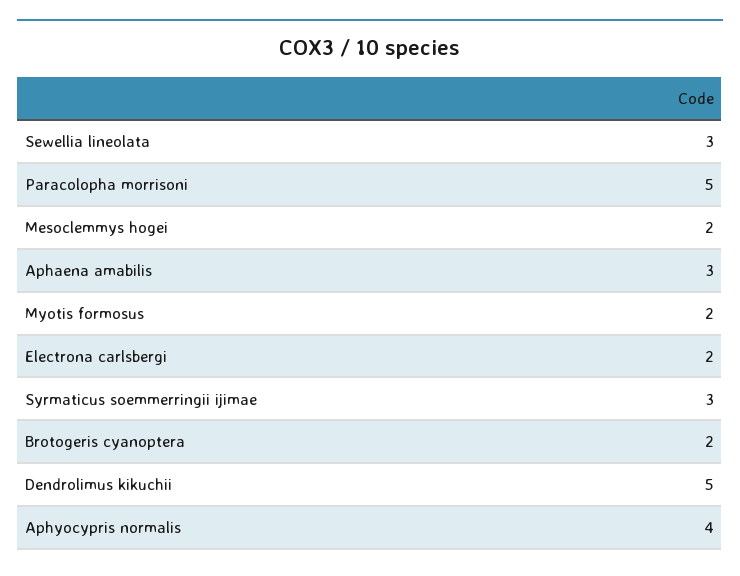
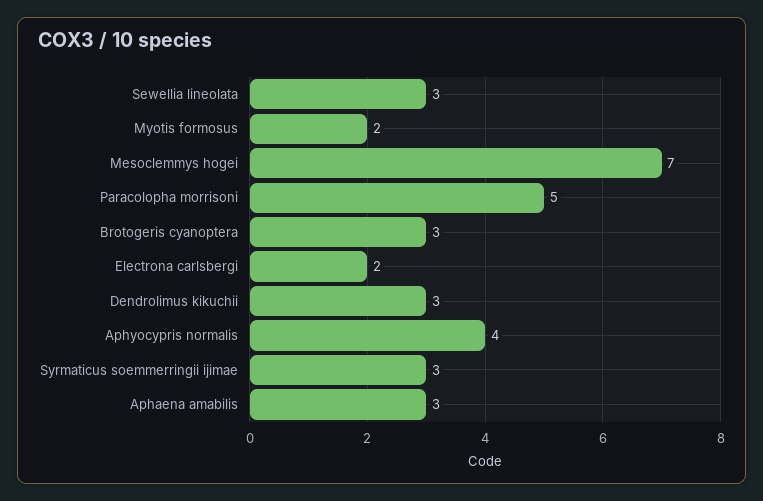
  {
    "Sewellia lineolata": 3,
    "Paracolopha morrisoni": 5,
-   "Mesoclemmys hogei": 2,
+   "Mesoclemmys hogei": 7,
    "Aphaena amabilis": 3,
    "Myotis formosus": 2,
    "Electrona carlsbergi": 2,
    "Syrmaticus soemmerringii ijimae": 3,
-   "Brotogeris cyanoptera": 2,
+   "Brotogeris cyanoptera": 3,
-   "Dendrolimus kikuchii": 5,
+   "Dendrolimus kikuchii": 3,
    "Aphyocypris normalis": 4
  }

